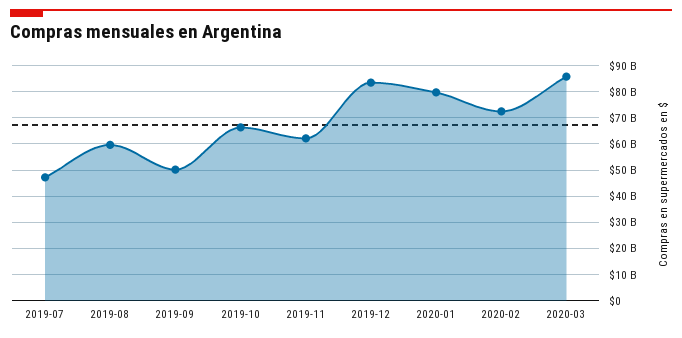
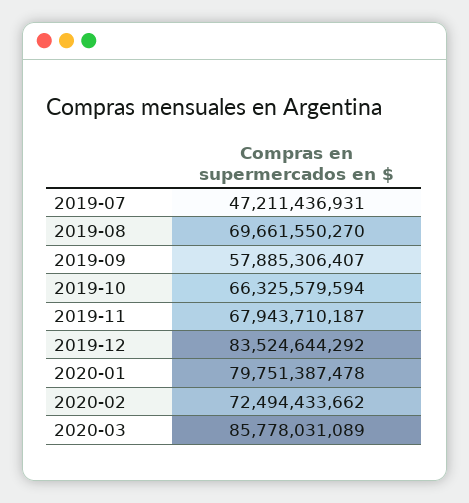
  {
    "2019-07": 47211436931,
-   "2019-08": 60000000000,
+   "2019-08": 69661550270,
-   "2019-09": 50000000000,
+   "2019-09": 57885306407,
    "2019-10": 66325579594,
-   "2019-11": 62500000000,
+   "2019-11": 67943710187,
    "2019-12": 83524644292,
    "2020-01": 79751387478,
    "2020-02": 72494433662,
    "2020-03": 85778031089
  }

